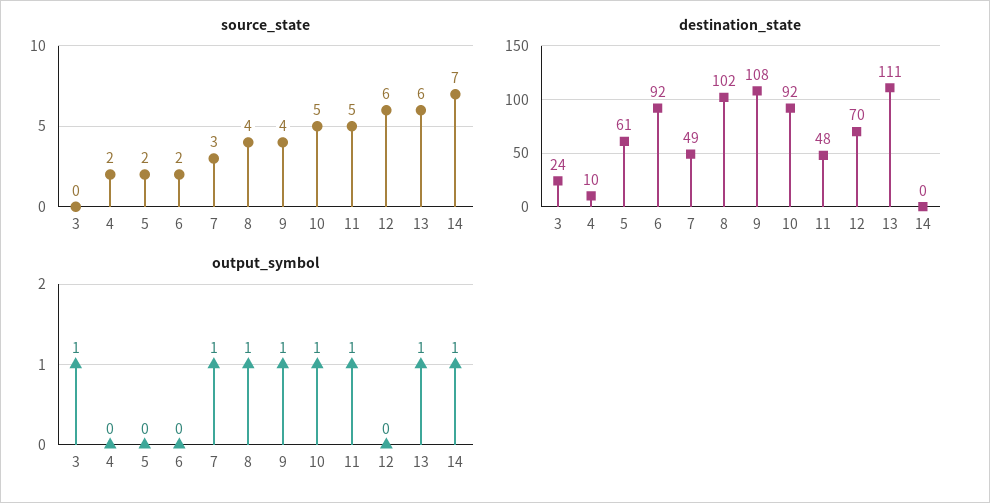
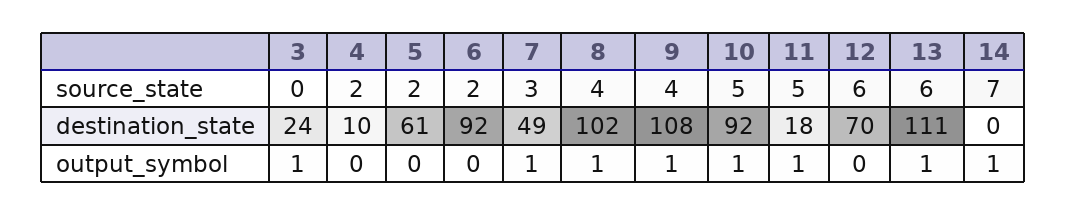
  {
    "source_state": {
      "3": 0,
      "4": 2,
      "5": 2,
      "6": 2,
      "7": 3,
      "8": 4,
      "9": 4,
      "10": 5,
      "11": 5,
      "12": 6,
      "13": 6,
      "14": 7
    },
    "destination_state": {
      "3": 24,
      "4": 10,
      "5": 61,
      "6": 92,
      "7": 49,
      "8": 102,
      "9": 108,
      "10": 92,
-     "11": 48,
+     "11": 18,
      "12": 70,
      "13": 111,
      "14": 0
    },
    "output_symbol": {
      "3": 1,
      "4": 0,
      "5": 0,
      "6": 0,
      "7": 1,
      "8": 1,
      "9": 1,
      "10": 1,
      "11": 1,
      "12": 0,
      "13": 1,
      "14": 1
    }
  }

